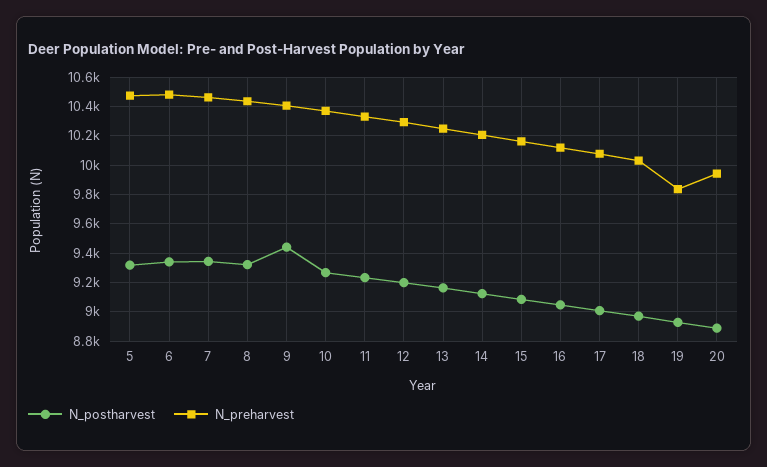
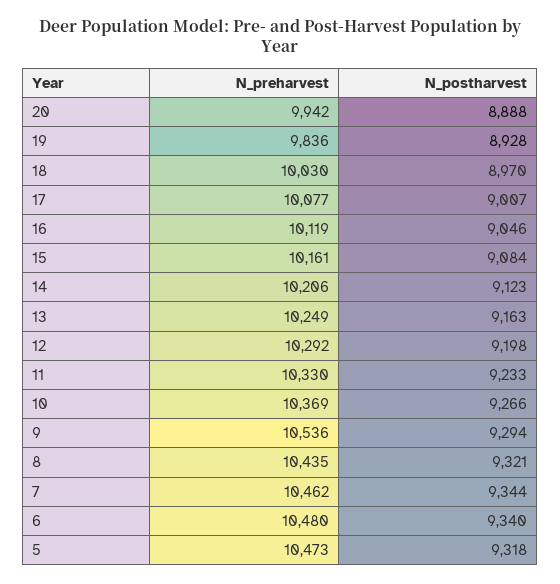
  {
    "N_postharvest": {
      "5": 9318,
      "6": 9340,
      "7": 9344,
      "8": 9321,
-     "9": 9450,
+     "9": 9294,
      "10": 9266,
      "11": 9233,
      "12": 9198,
      "13": 9163,
      "14": 9123,
      "15": 9084,
      "16": 9046,
      "17": 9007,
      "18": 8970,
      "19": 8928,
      "20": 8888
    },
    "N_preharvest": {
      "5": 10473,
      "6": 10480,
      "7": 10462,
      "8": 10435,
-     "9": 10400,
+     "9": 10536,
      "10": 10369,
      "11": 10330,
      "12": 10292,
      "13": 10249,
      "14": 10206,
      "15": 10161,
      "16": 10119,
      "17": 10077,
      "18": 10030,
      "19": 9836,
      "20": 9942
    }
  }

